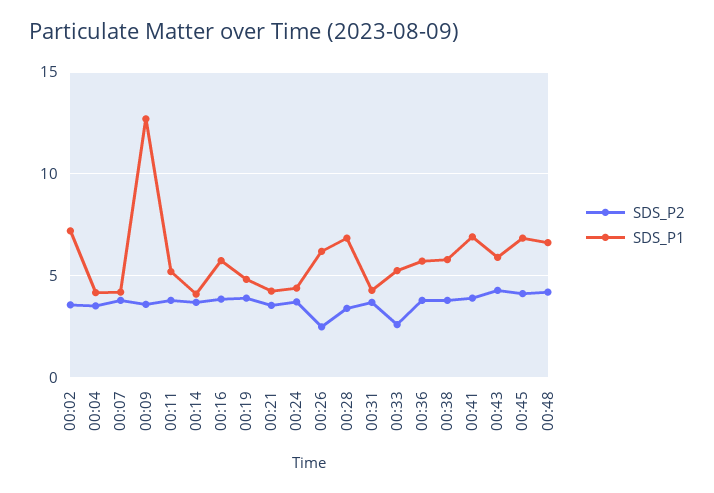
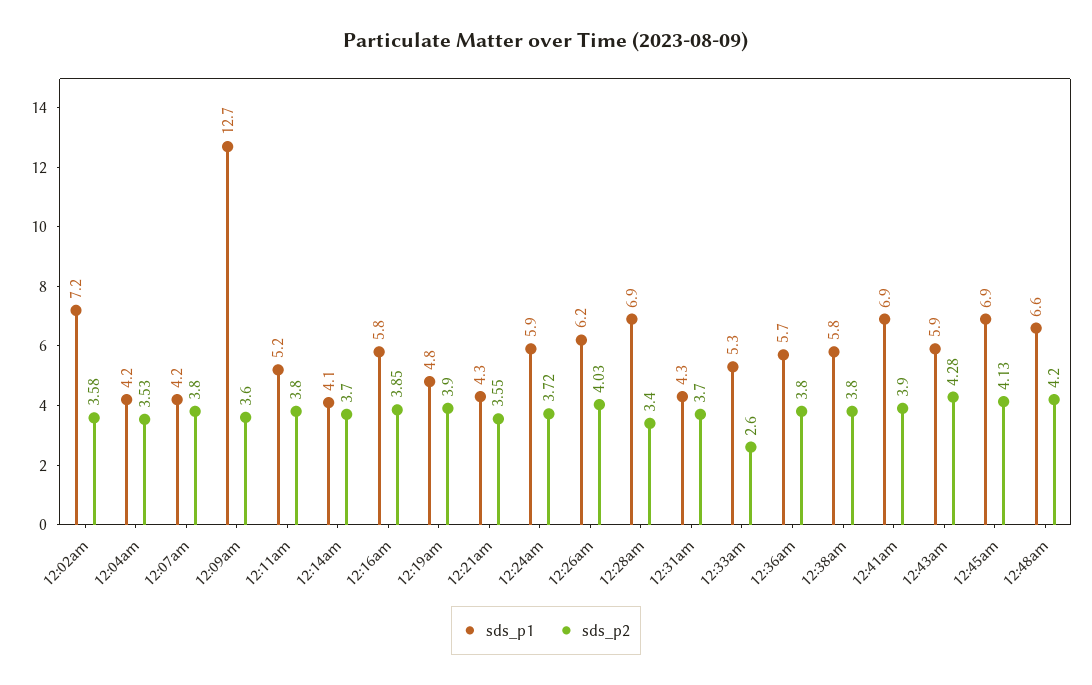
  {
    "SDS_P2": {
      "00:02": 3.58,
      "00:04": 3.53,
      "00:07": 3.8,
      "00:09": 3.6,
      "00:11": 3.8,
      "00:14": 3.7,
      "00:16": 3.85,
      "00:19": 3.9,
      "00:21": 3.55,
      "00:24": 3.72,
-     "00:26": 2.5,
+     "00:26": 4.03,
      "00:28": 3.4,
      "00:31": 3.7,
      "00:33": 2.6,
      "00:36": 3.8,
      "00:38": 3.8,
      "00:41": 3.9,
      "00:43": 4.28,
      "00:45": 4.13,
      "00:48": 4.2
    },
    "SDS_P1": {
      "00:02": 7.2,
      "00:04": 4.2,
      "00:07": 4.2,
      "00:09": 12.7,
      "00:11": 5.2,
      "00:14": 4.1,
      "00:16": 5.8,
      "00:19": 4.8,
      "00:21": 4.3,
-     "00:24": 4.5,
+     "00:24": 5.9,
      "00:26": 6.2,
      "00:28": 6.9,
      "00:31": 4.3,
      "00:33": 5.3,
      "00:36": 5.7,
      "00:38": 5.8,
      "00:41": 6.9,
      "00:43": 5.9,
      "00:45": 6.9,
      "00:48": 6.6
    }
  }

